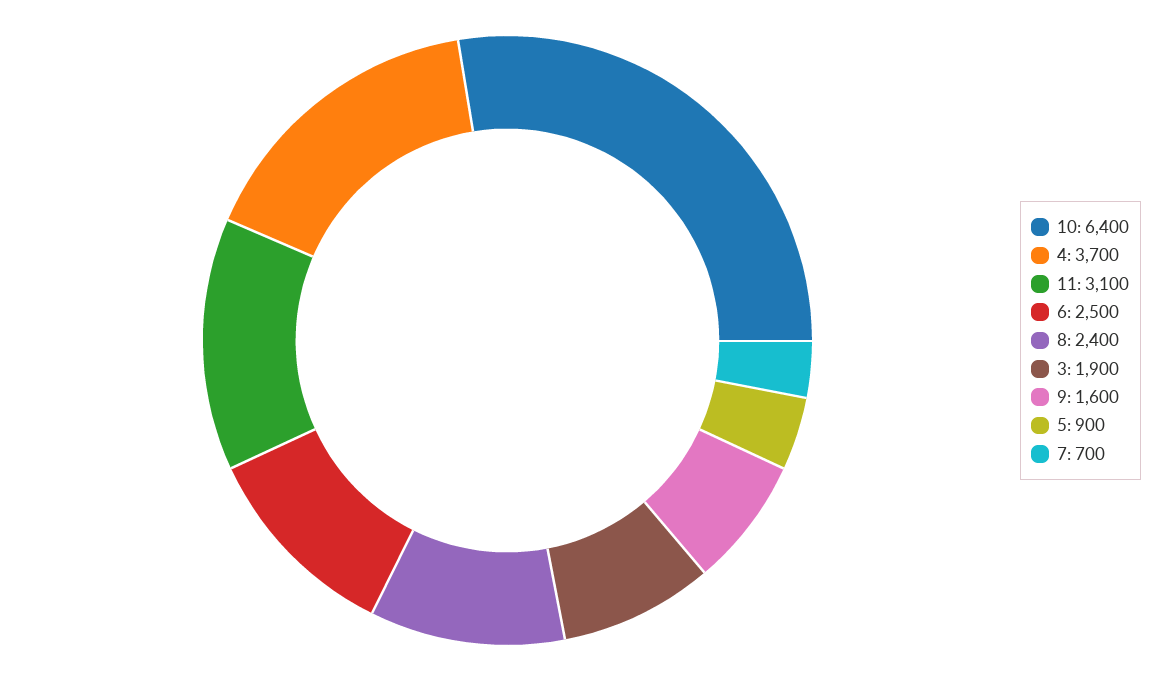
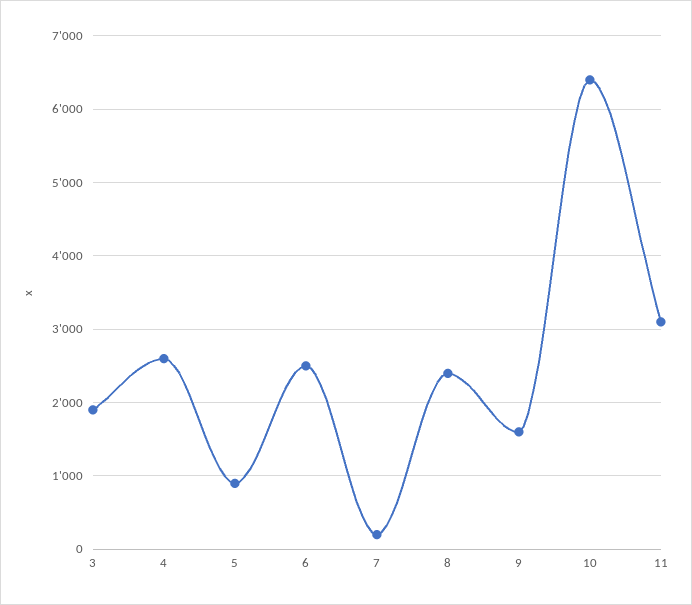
  {
    "10": 6400,
-   "4": 3700,
+   "4": 2600,
    "11": 3100,
    "6": 2500,
    "8": 2400,
    "3": 1900,
    "9": 1600,
    "5": 900,
-   "7": 700
+   "7": 200
  }

